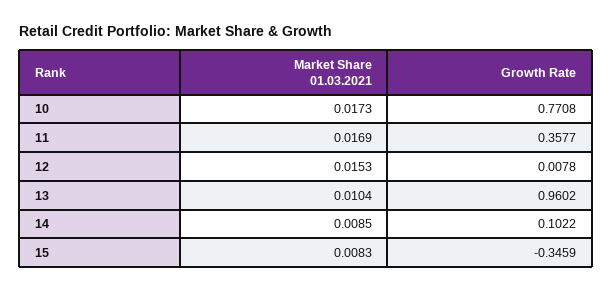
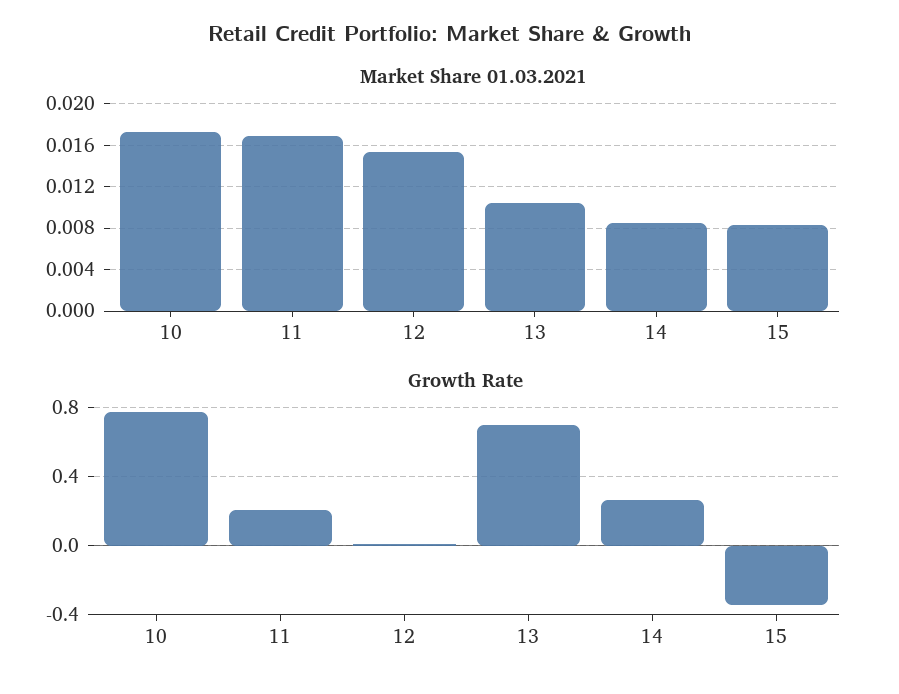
  {
    "Market Share 01.03.2021": {
      "10": 0.0173,
      "11": 0.0169,
      "12": 0.0153,
      "13": 0.0104,
      "14": 0.0085,
      "15": 0.0083
    },
    "Growth Rate": {
      "10": 0.7708,
-     "11": 0.3577,
+     "11": 0.2,
      "12": 0.0078,
-     "13": 0.9602,
+     "13": 0.7,
-     "14": 0.1022,
+     "14": 0.25,
      "15": -0.3459
    }
  }

